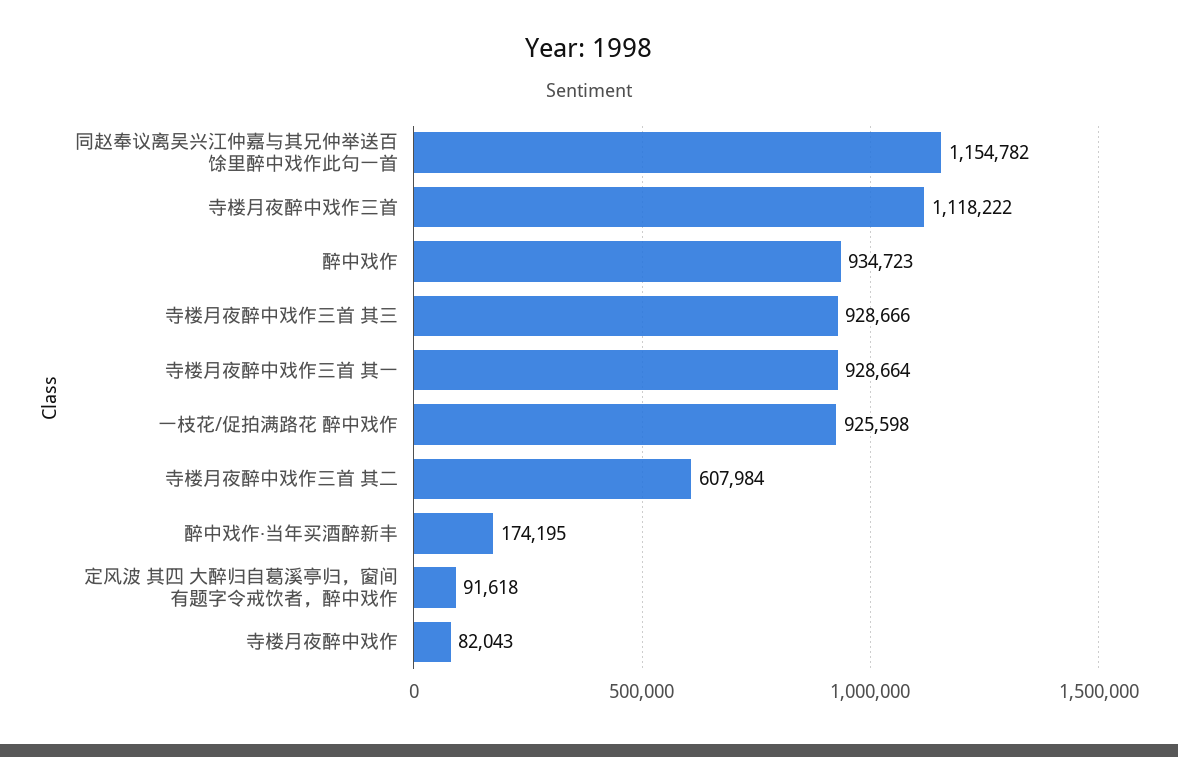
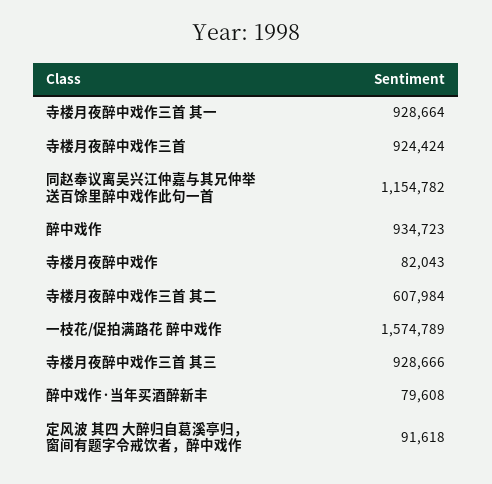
  {
    "同赵奉议离吴兴江仲嘉与其兄仲举送百馀里醉中戏作此句一首": 1154782,
-   "寺楼月夜醉中戏作三首": 1118222,
+   "寺楼月夜醉中戏作三首": 924424,
    "醉中戏作": 934723,
    "寺楼月夜醉中戏作三首 其三": 928666,
    "寺楼月夜醉中戏作三首 其一": 928664,
-   "一枝花/促拍满路花 醉中戏作": 925598,
+   "一枝花/促拍满路花 醉中戏作": 1574789,
    "寺楼月夜醉中戏作三首 其二": 607984,
-   "醉中戏作·当年买酒醉新丰": 174195,
+   "醉中戏作·当年买酒醉新丰": 79608,
    "定风波 其四 大醉归自葛溪亭归，窗间有题字令戒饮者，醉中戏作": 91618,
    "寺楼月夜醉中戏作": 82043
  }

